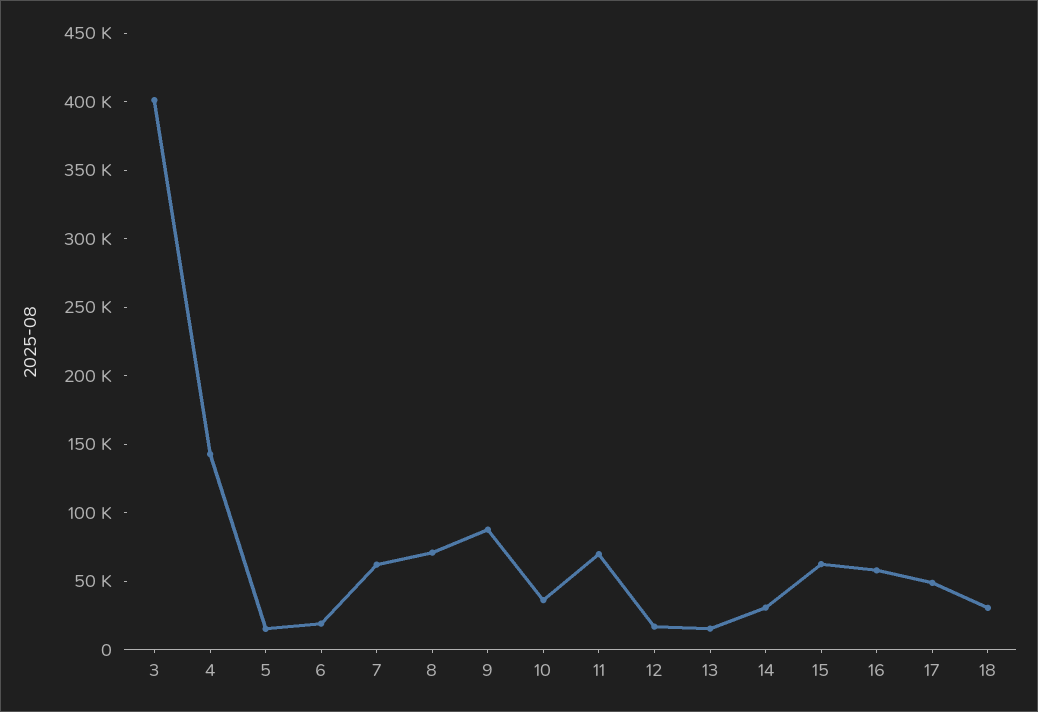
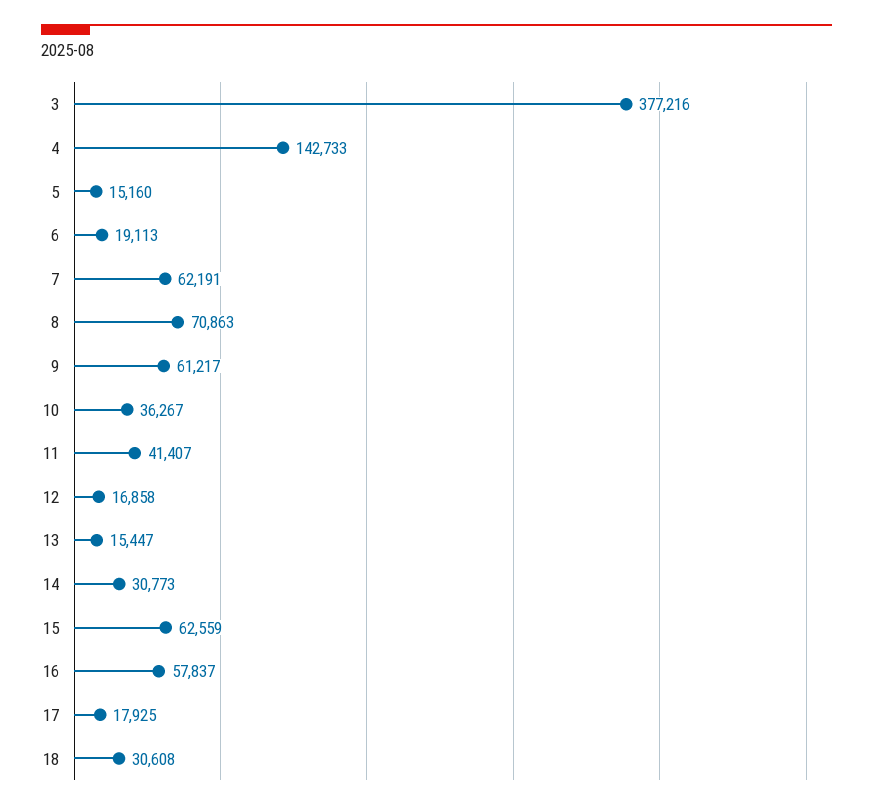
  {
-   "3": 400000,
+   "3": 377216,
    "4": 142733,
    "5": 15160,
    "6": 19113,
    "7": 62191,
    "8": 70863,
-   "9": 90000,
+   "9": 61217,
    "10": 36267,
-   "11": 70000,
+   "11": 41407,
    "12": 16858,
    "13": 15447,
    "14": 30773,
    "15": 62559,
    "16": 57837,
-   "17": 50000,
+   "17": 17925,
    "18": 30608
  }

